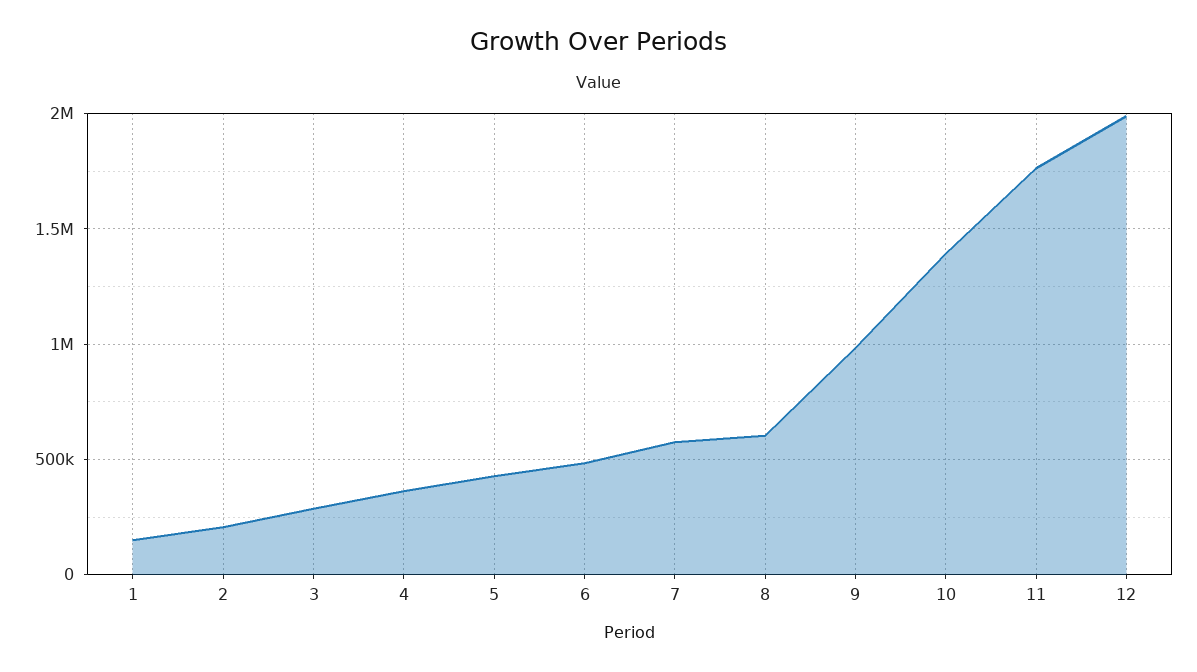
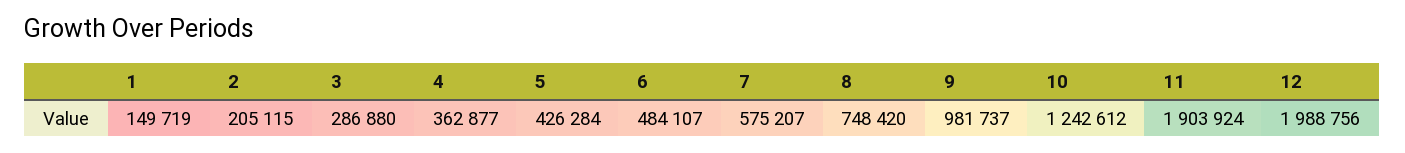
  {
    "1": 149719,
    "2": 205115,
    "3": 286880,
    "4": 362877,
    "5": 426284,
    "6": 484107,
    "7": 575207,
-   "8": 600000,
+   "8": 748420,
    "9": 981737,
-   "10": 1400000,
+   "10": 1242612,
-   "11": 1750000,
+   "11": 1903924,
    "12": 1988756
  }

